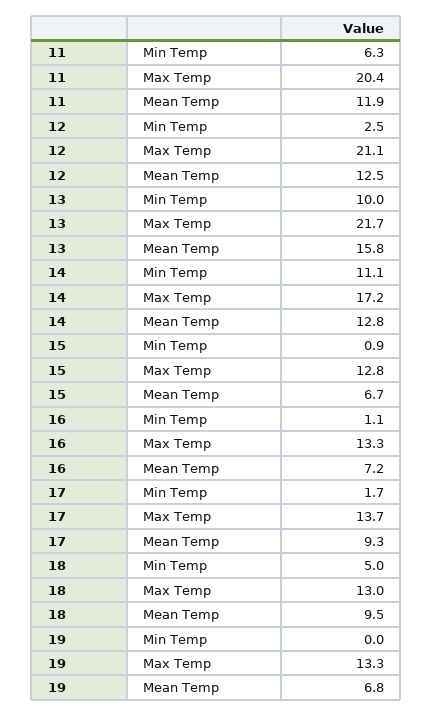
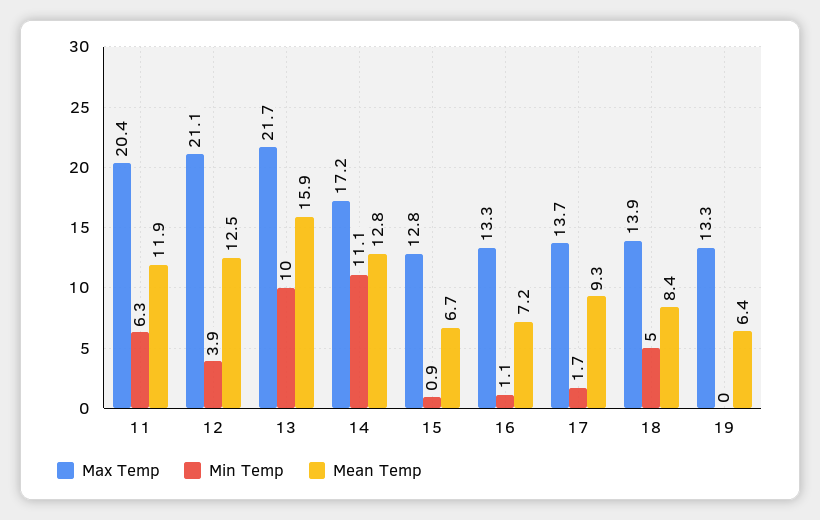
  {
    "Min Temp": {
      "11": 6.3,
-     "12": 2.5,
+     "12": 3.9,
      "13": 10,
      "14": 11.1,
      "15": 0.9,
      "16": 1.1,
      "17": 1.7,
      "18": 5,
      "19": 0
    },
    "Max Temp": {
      "11": 20.4,
      "12": 21.1,
      "13": 21.7,
      "14": 17.2,
      "15": 12.8,
      "16": 13.3,
      "17": 13.7,
-     "18": 13,
+     "18": 13.9,
      "19": 13.3
    },
    "Mean Temp": {
      "11": 11.9,
      "12": 12.5,
-     "13": 15.8,
+     "13": 15.9,
      "14": 12.8,
      "15": 6.7,
      "16": 7.2,
      "17": 9.3,
-     "18": 9.5,
+     "18": 8.4,
-     "19": 6.8
+     "19": 6.4
    }
  }

